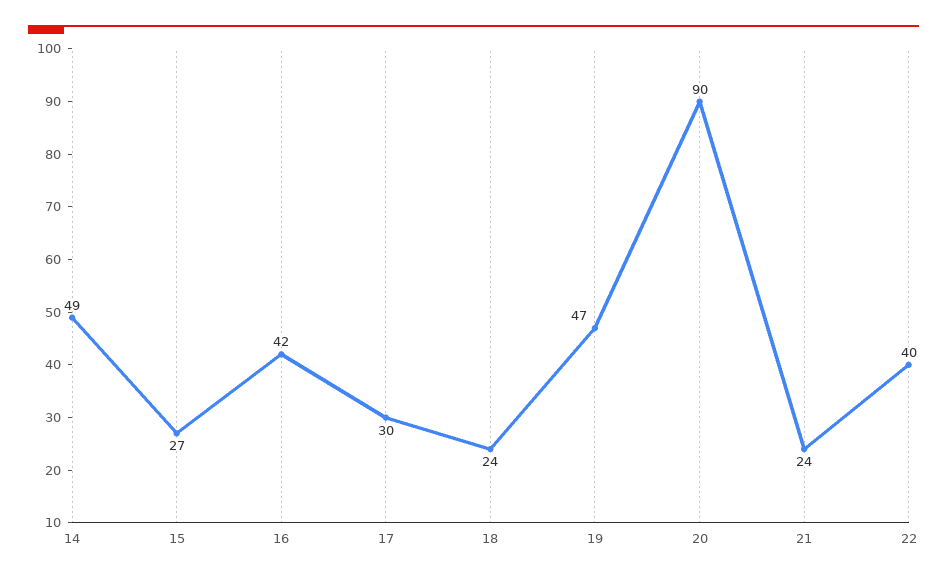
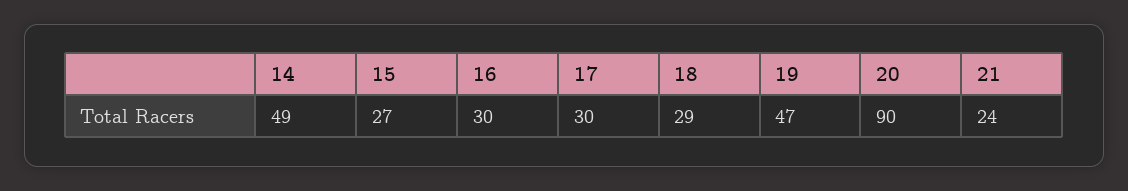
  {
    "14": 49,
    "15": 27,
-   "16": 42,
+   "16": 30,
    "17": 30,
-   "18": 24,
+   "18": 29,
    "19": 47,
    "20": 90,
-   "21": 24,
+   "21": 24
-   "22": 40
  }

